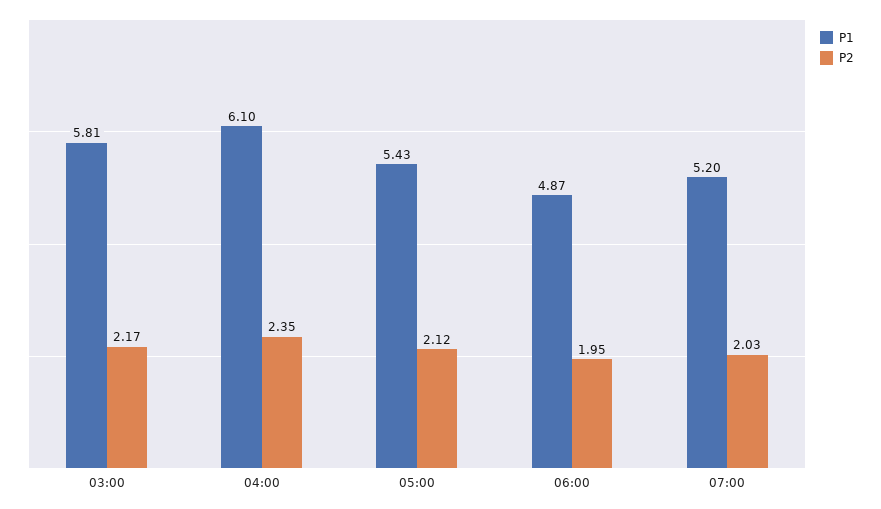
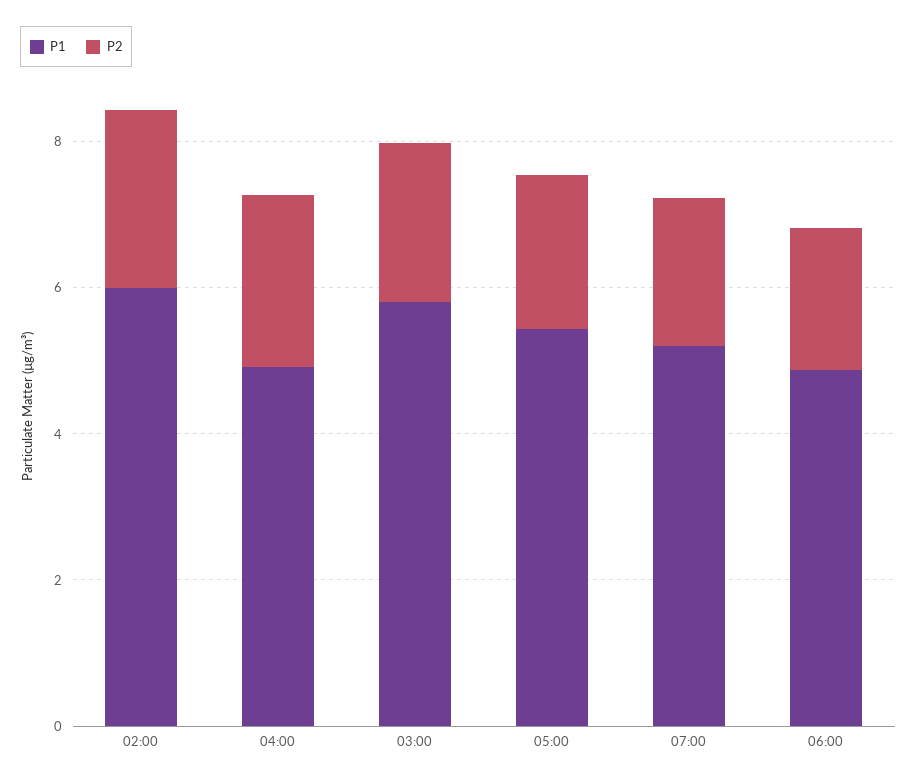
  {
    "P1": {
      "03:00": 5.81,
-     "04:00": 6.1,
+     "04:00": 5,
      "05:00": 5.43,
      "06:00": 4.87,
-     "07:00": 5.2
+     "07:00": 5.2,
+     "02:00": 6
    },
    "P2": {
      "03:00": 2.17,
      "04:00": 2.35,
      "05:00": 2.12,
      "06:00": 1.95,
-     "07:00": 2.03
+     "07:00": 2.03,
+     "02:00": 2.5
    }
  }

